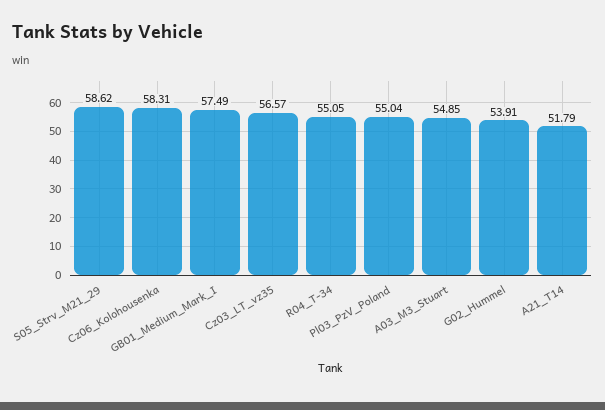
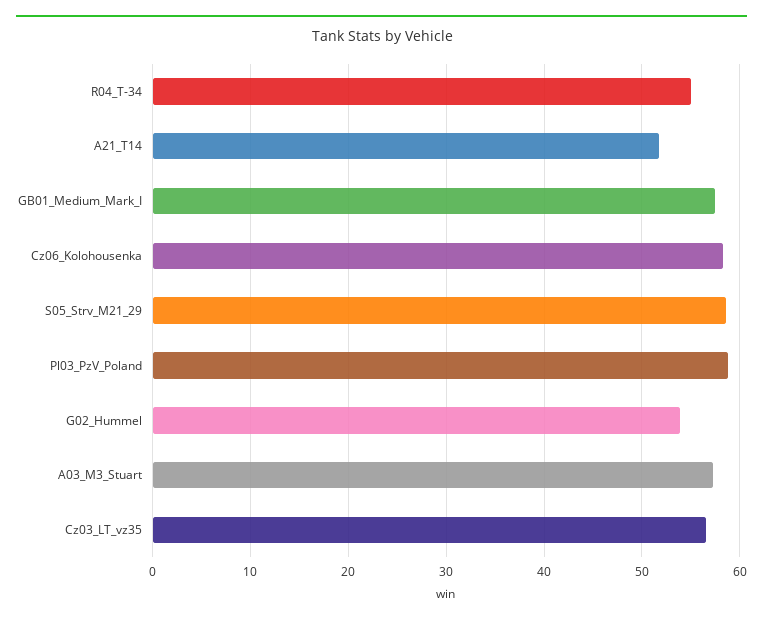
  {
    "S05_Strv_M21_29": 58.62,
    "Cz06_Kolohousenka": 58.31,
    "GB01_Medium_Mark_I": 57.49,
    "Cz03_LT_vz35": 56.57,
    "R04_T-34": 55.05,
-   "Pl03_PzV_Poland": 55.04,
+   "Pl03_PzV_Poland": 59,
-   "A03_M3_Stuart": 54.85,
+   "A03_M3_Stuart": 57,
    "G02_Hummel": 53.91,
    "A21_T14": 51.79
  }

